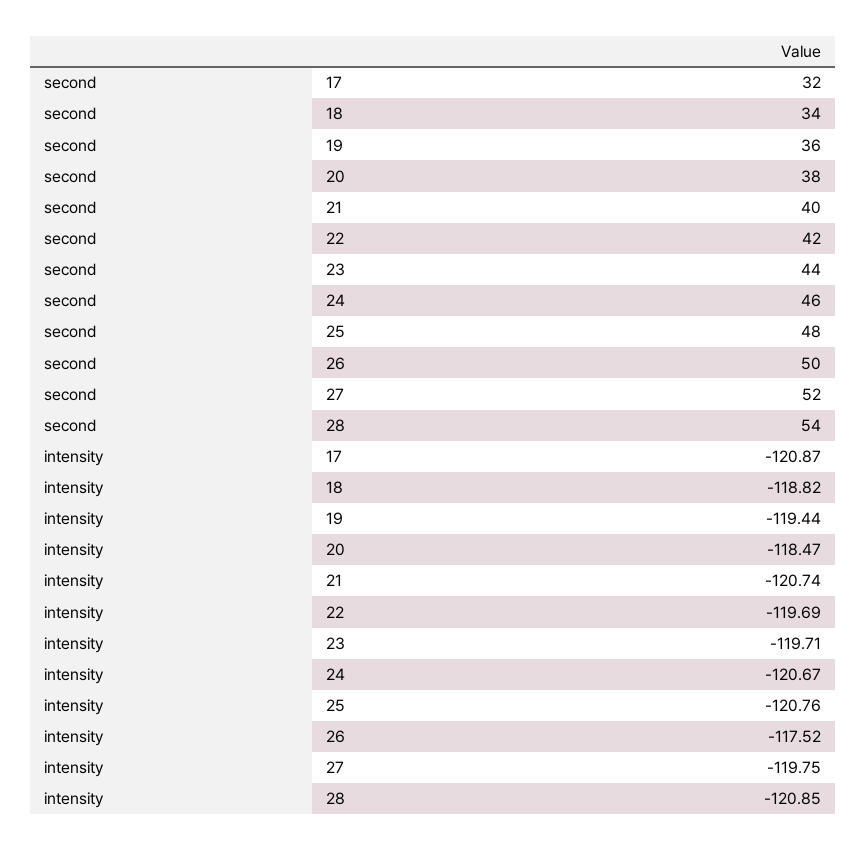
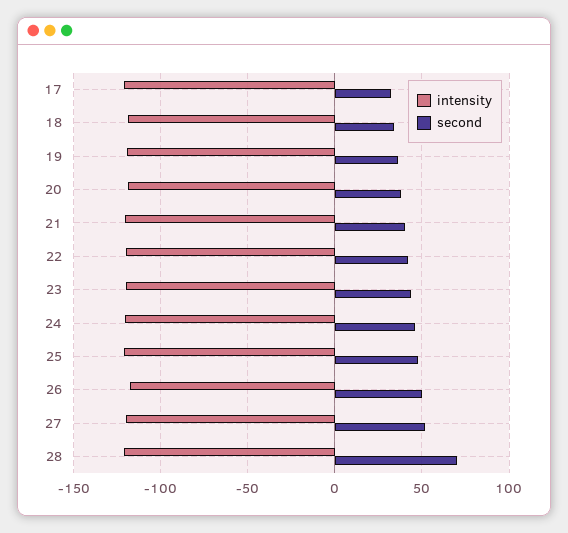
  {
    "second": {
      "17": 32,
      "18": 34,
      "19": 36,
      "20": 38,
      "21": 40,
      "22": 42,
      "23": 44,
      "24": 46,
      "25": 48,
      "26": 50,
      "27": 52,
-     "28": 54
+     "28": 70
    },
    "intensity": {
      "17": -120.87,
      "18": -118.82,
      "19": -119.44,
      "20": -118.47,
      "21": -120.74,
      "22": -119.69,
      "23": -119.71,
      "24": -120.67,
      "25": -120.76,
      "26": -117.52,
      "27": -119.75,
      "28": -120.85
    }
  }

